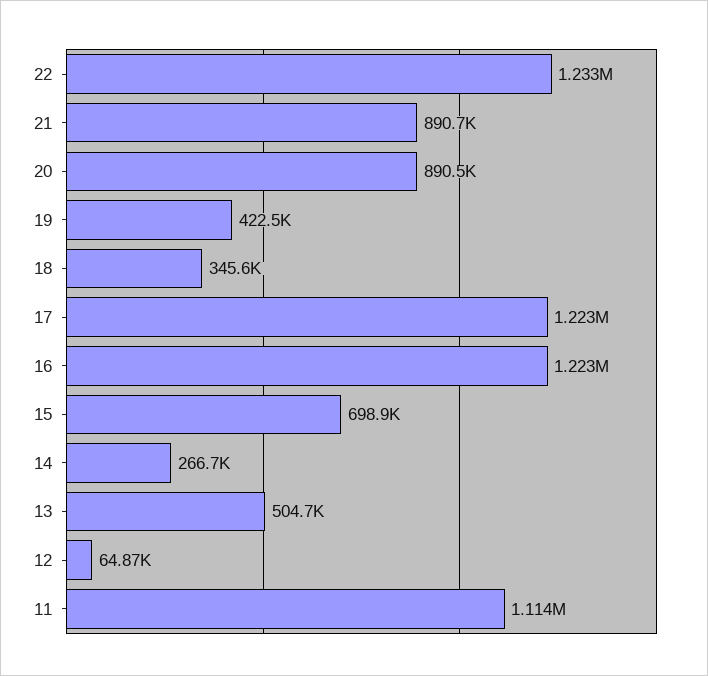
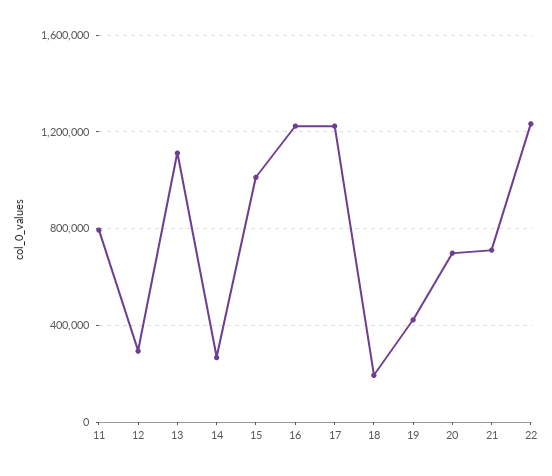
  {
    "22": 1233000,
-   "21": 890700,
+   "21": 700000,
-   "20": 890500,
+   "20": 700000,
    "19": 422500,
-   "18": 345600,
+   "18": 200000,
    "17": 1223000,
    "16": 1223000,
-   "15": 698900,
+   "15": 1000000,
    "14": 266700,
-   "13": 504700,
+   "13": 1100000,
-   "12": 64870,
+   "12": 300000,
-   "11": 1114000
+   "11": 800000
  }

